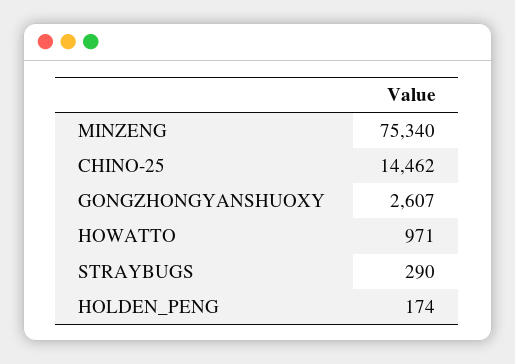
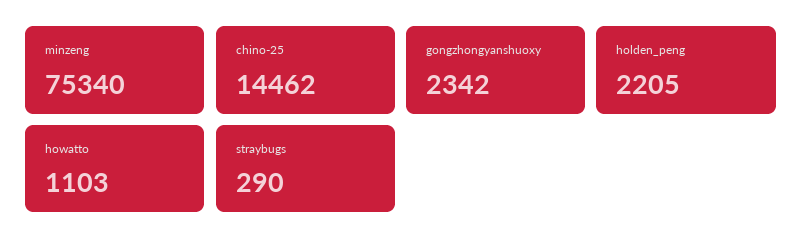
  {
    "MINZENG": 75340,
    "CHINO-25": 14462,
-   "GONGZHONGYANSHUOXY": 2607,
+   "GONGZHONGYANSHUOXY": 2342,
-   "HOWATTO": 971,
+   "HOWATTO": 1103,
    "STRAYBUGS": 290,
-   "HOLDEN_PENG": 174
+   "HOLDEN_PENG": 2205
  }

